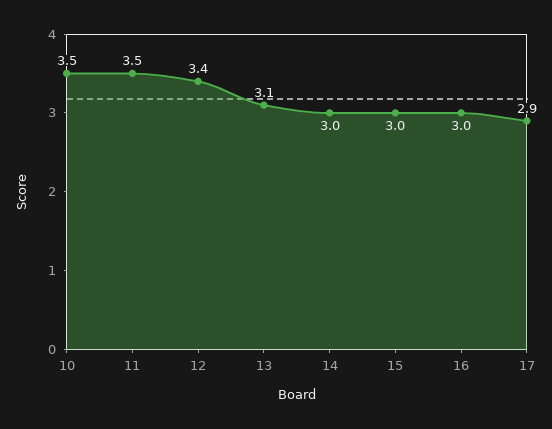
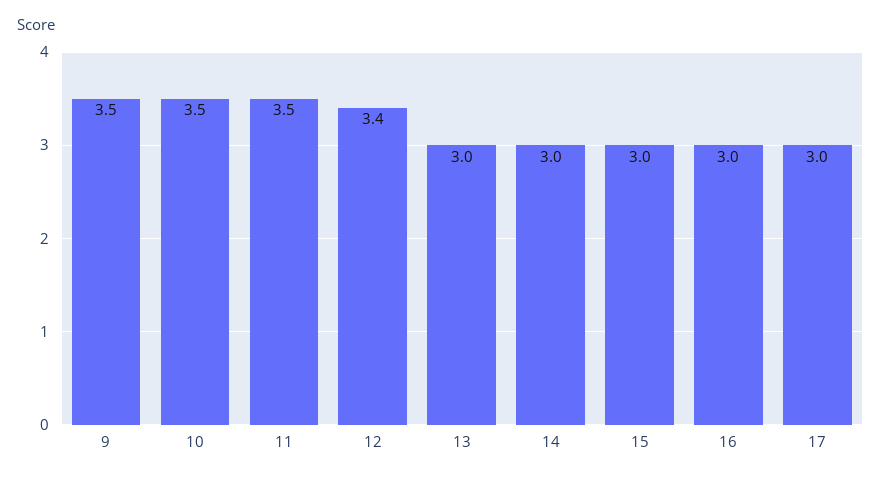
  {
    "10": 3.5,
    "11": 3.5,
    "12": 3.4,
-   "13": 3.1,
+   "13": 3,
    "14": 3,
    "15": 3,
    "16": 3,
-   "17": 2.9
+   "17": 3,
+   "9": 3.5
  }

